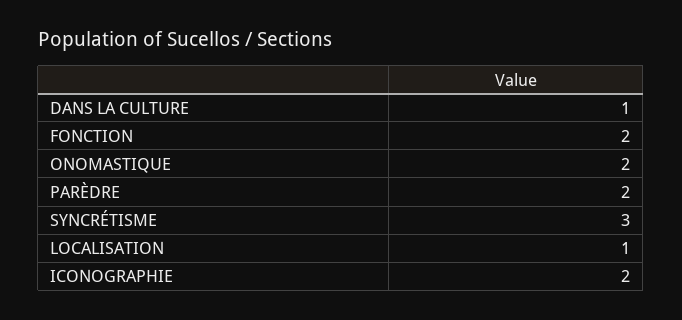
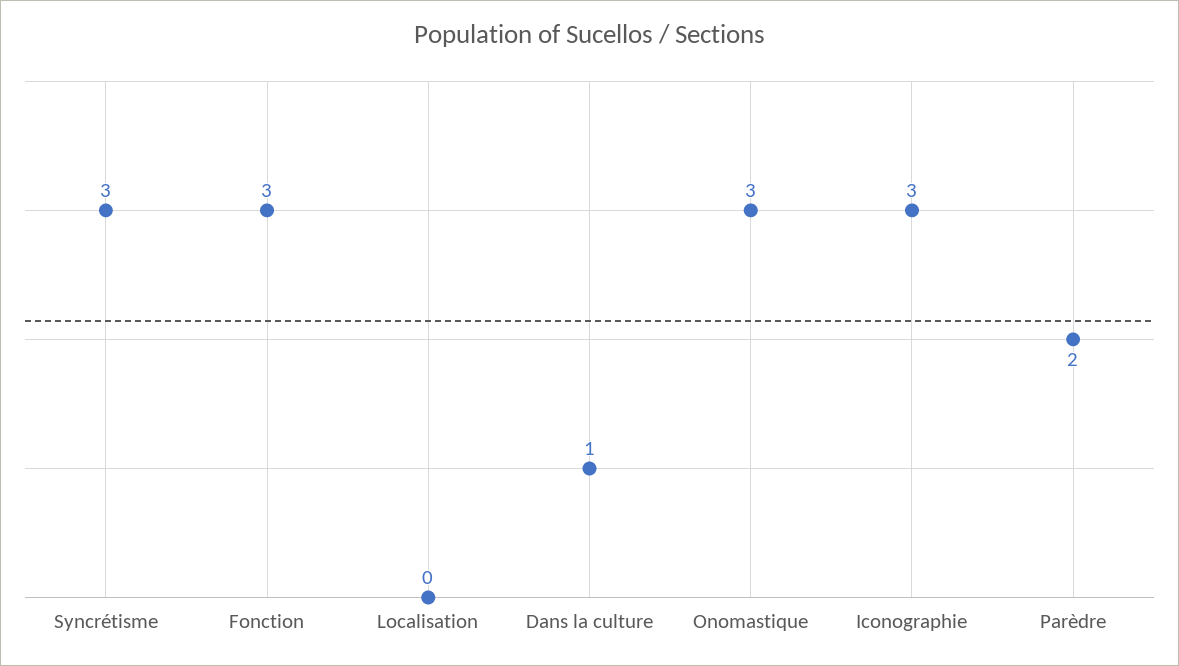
  {
    "DANS LA CULTURE": 1,
-   "FONCTION": 2,
+   "FONCTION": 3,
-   "ONOMASTIQUE": 2,
+   "ONOMASTIQUE": 3,
    "PARÈDRE": 2,
    "SYNCRÉTISME": 3,
-   "LOCALISATION": 1,
+   "LOCALISATION": 0,
-   "ICONOGRAPHIE": 2
+   "ICONOGRAPHIE": 3
  }

